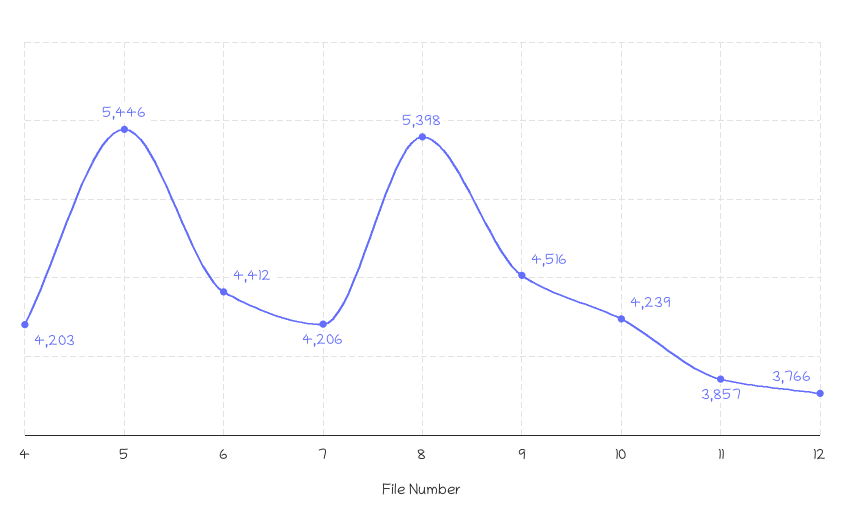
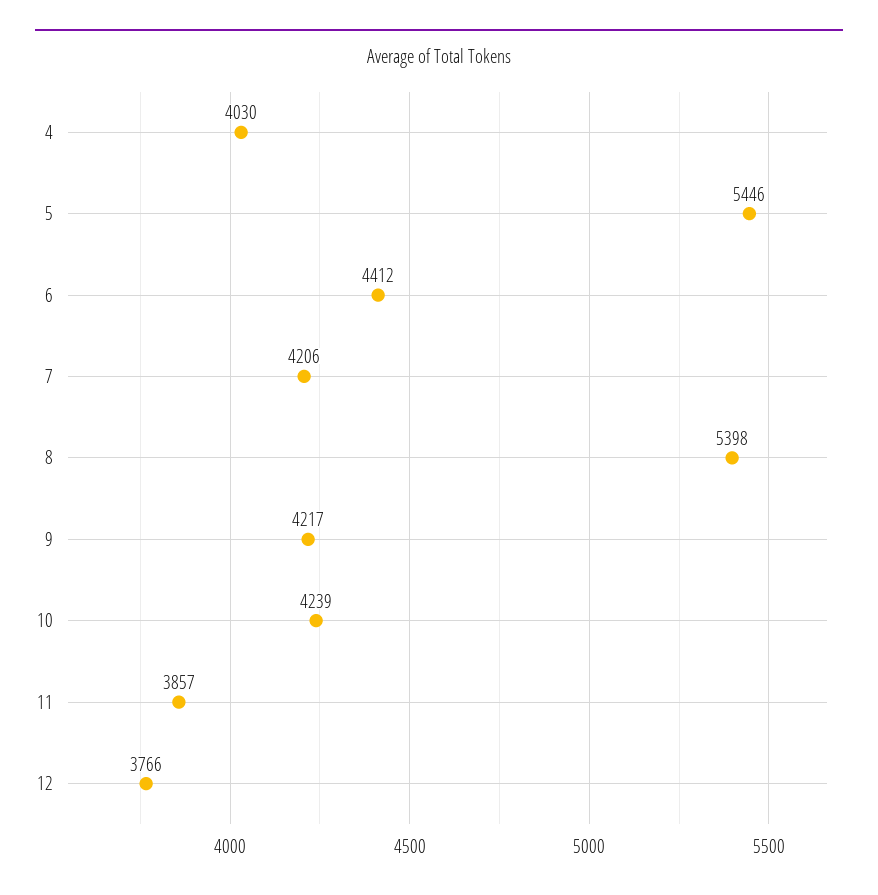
  {
-   "4": 4203,
+   "4": 4030,
    "5": 5446,
    "6": 4412,
    "7": 4206,
    "8": 5398,
-   "9": 4516,
+   "9": 4217,
    "10": 4239,
    "11": 3857,
    "12": 3766
  }

